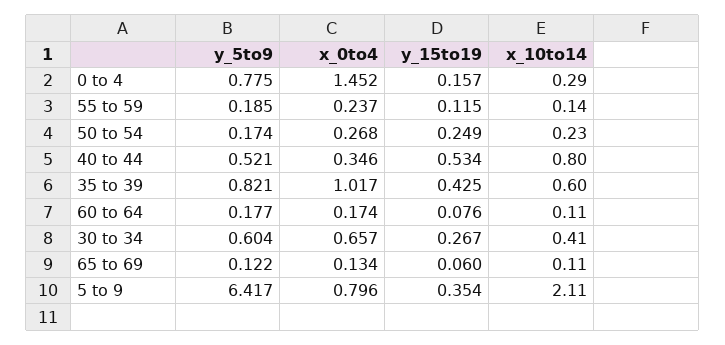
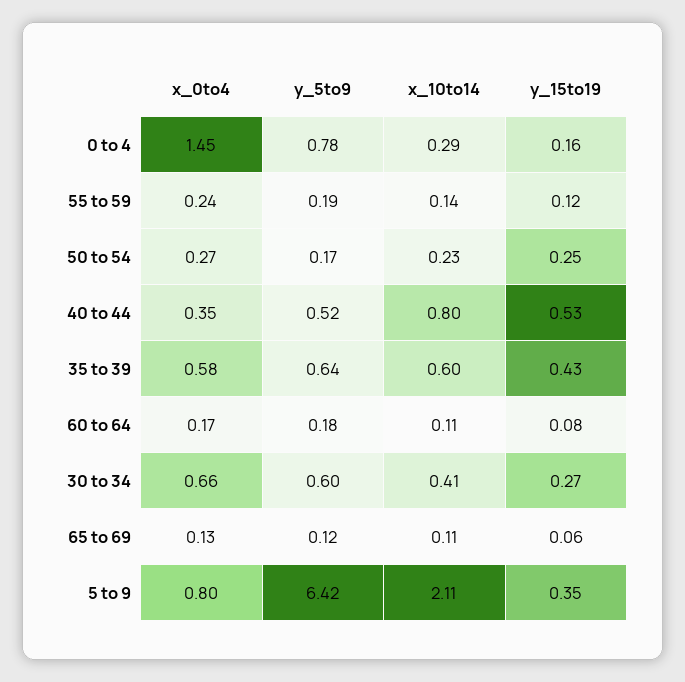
  {
    "y_5to9": {
      "0 to 4": 0.775,
      "55 to 59": 0.185,
      "50 to 54": 0.174,
      "40 to 44": 0.521,
-     "35 to 39": 0.821,
+     "35 to 39": 0.64,
      "60 to 64": 0.177,
      "30 to 34": 0.604,
      "65 to 69": 0.122,
      "5 to 9": 6.417
    },
    "x_0to4": {
      "0 to 4": 1.452,
      "55 to 59": 0.237,
      "50 to 54": 0.268,
      "40 to 44": 0.346,
-     "35 to 39": 1.017,
+     "35 to 39": 0.58,
      "60 to 64": 0.174,
      "30 to 34": 0.657,
      "65 to 69": 0.134,
      "5 to 9": 0.796
    },
    "y_15to19": {
      "0 to 4": 0.157,
      "55 to 59": 0.115,
      "50 to 54": 0.249,
      "40 to 44": 0.534,
      "35 to 39": 0.425,
      "60 to 64": 0.076,
      "30 to 34": 0.267,
      "65 to 69": 0.06,
      "5 to 9": 0.354
    },
    "x_10to14": {
      "0 to 4": 0.29,
      "55 to 59": 0.14,
      "50 to 54": 0.23,
      "40 to 44": 0.8,
      "35 to 39": 0.6,
      "60 to 64": 0.11,
      "30 to 34": 0.41,
      "65 to 69": 0.11,
      "5 to 9": 2.11
    }
  }

